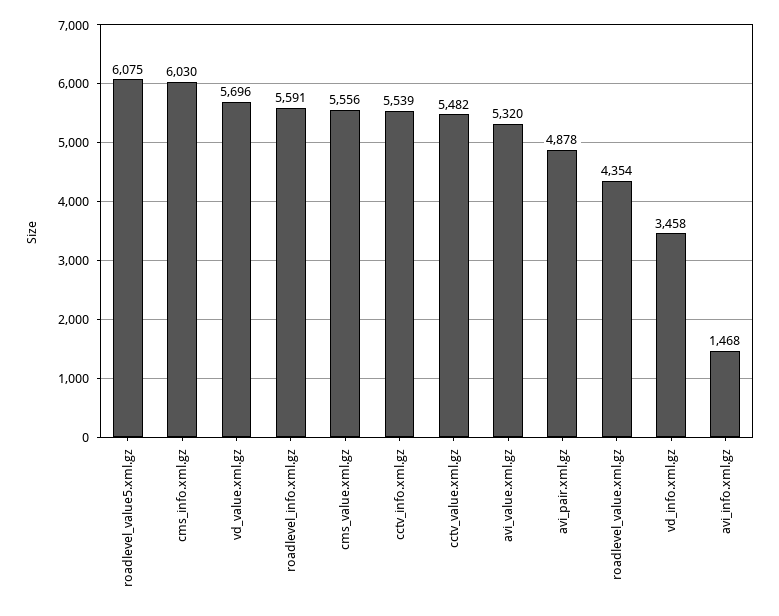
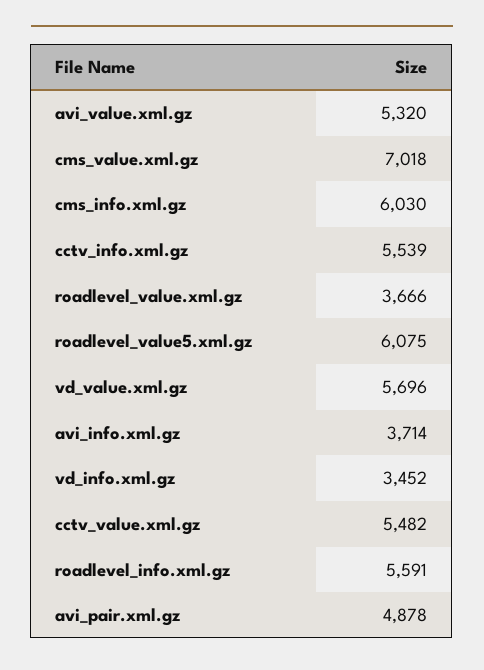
  {
    "roadlevel_value5.xml.gz": 6075,
    "cms_info.xml.gz": 6030,
    "vd_value.xml.gz": 5696,
    "roadlevel_info.xml.gz": 5591,
-   "cms_value.xml.gz": 5556,
+   "cms_value.xml.gz": 7018,
    "cctv_info.xml.gz": 5539,
    "cctv_value.xml.gz": 5482,
    "avi_value.xml.gz": 5320,
    "avi_pair.xml.gz": 4878,
-   "roadlevel_value.xml.gz": 4354,
+   "roadlevel_value.xml.gz": 3666,
-   "vd_info.xml.gz": 3458,
+   "vd_info.xml.gz": 3452,
-   "avi_info.xml.gz": 1468
+   "avi_info.xml.gz": 3714
  }

